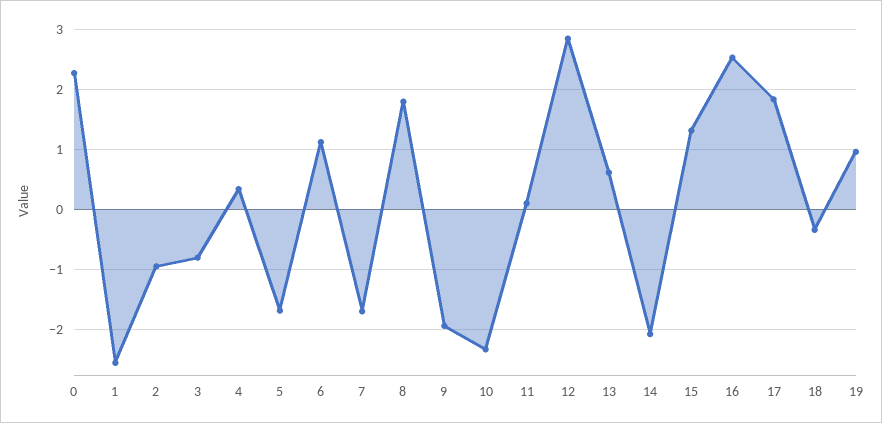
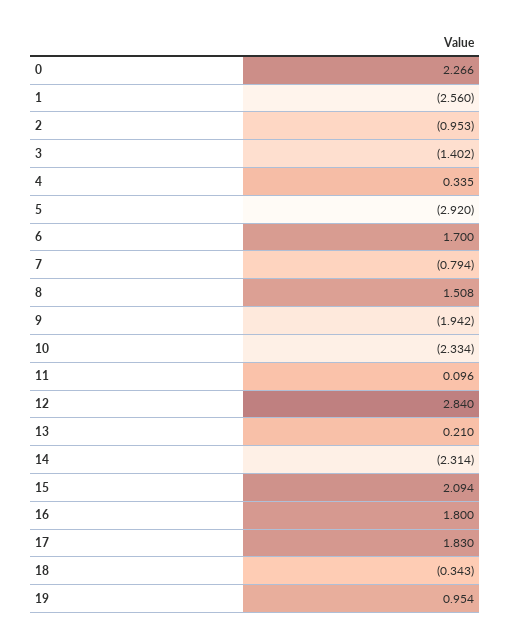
  {
    "0": 2.266,
    "1": -2.56,
    "2": -0.953,
-   "3": -0.8,
+   "3": -1.402,
    "4": 0.335,
-   "5": -1.7,
+   "5": -2.92,
-   "6": 1.1,
+   "6": 1.7,
-   "7": -1.7,
+   "7": -0.794,
-   "8": 1.8,
+   "8": 1.508,
    "9": -1.942,
    "10": -2.334,
    "11": 0.096,
    "12": 2.84,
-   "13": 0.6,
+   "13": 0.21,
-   "14": -2.1,
+   "14": -2.314,
-   "15": 1.3,
+   "15": 2.094,
-   "16": 2.5,
+   "16": 1.8,
    "17": 1.83,
    "18": -0.343,
    "19": 0.954
  }

